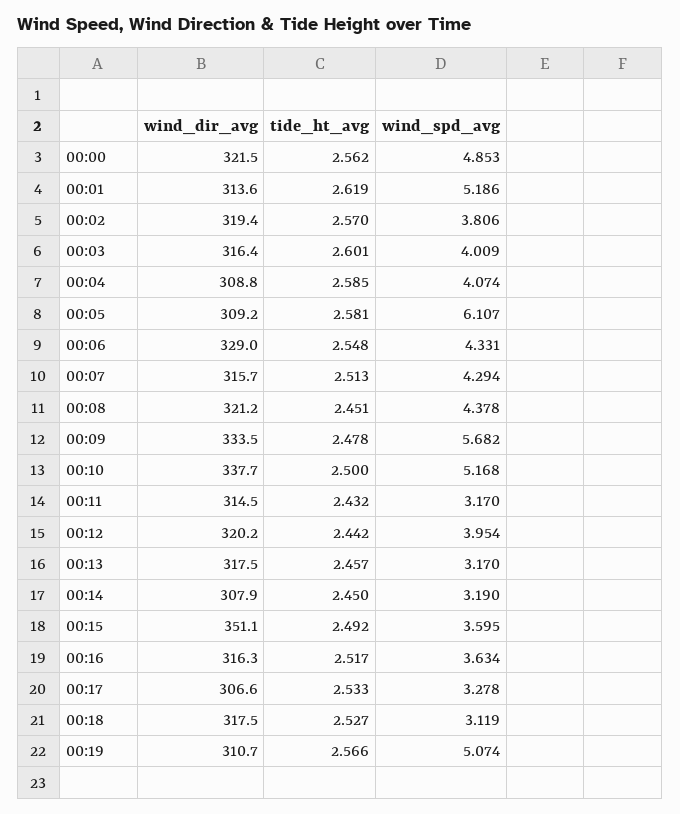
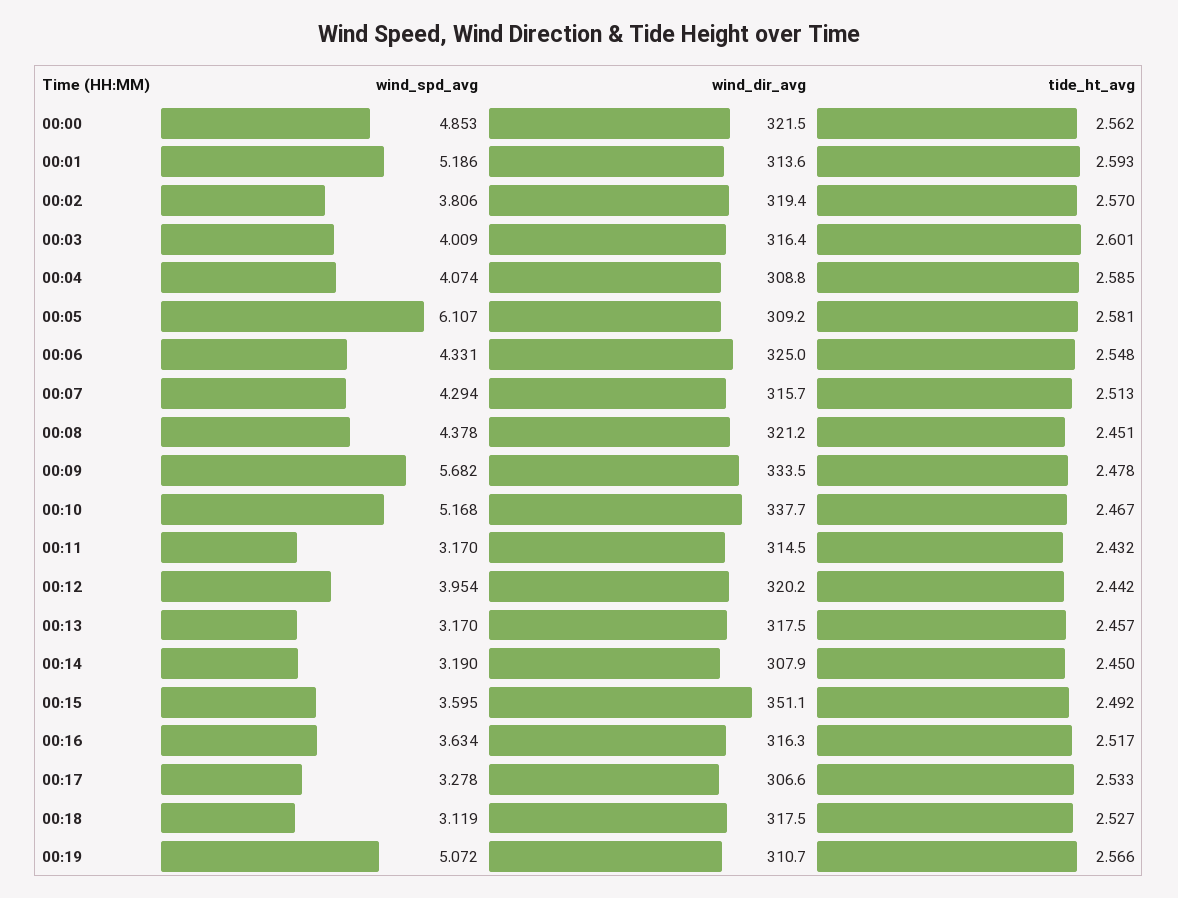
  {
    "wind_dir_avg": {
      "00:00": 321.5,
      "00:01": 313.6,
      "00:02": 319.4,
      "00:03": 316.4,
      "00:04": 308.8,
      "00:05": 309.2,
-     "00:06": 329,
+     "00:06": 325,
      "00:07": 315.7,
      "00:08": 321.2,
      "00:09": 333.5,
      "00:10": 337.7,
      "00:11": 314.5,
      "00:12": 320.2,
      "00:13": 317.5,
      "00:14": 307.9,
      "00:15": 351.1,
      "00:16": 316.3,
      "00:17": 306.6,
      "00:18": 317.5,
      "00:19": 310.7
    },
    "tide_ht_avg": {
      "00:00": 2.562,
-     "00:01": 2.619,
+     "00:01": 2.593,
      "00:02": 2.57,
      "00:03": 2.601,
      "00:04": 2.585,
      "00:05": 2.581,
      "00:06": 2.548,
      "00:07": 2.513,
      "00:08": 2.451,
      "00:09": 2.478,
-     "00:10": 2.5,
+     "00:10": 2.467,
      "00:11": 2.432,
      "00:12": 2.442,
      "00:13": 2.457,
      "00:14": 2.45,
      "00:15": 2.492,
      "00:16": 2.517,
      "00:17": 2.533,
      "00:18": 2.527,
      "00:19": 2.566
    },
    "wind_spd_avg": {
      "00:00": 4.853,
      "00:01": 5.186,
      "00:02": 3.806,
      "00:03": 4.009,
      "00:04": 4.074,
      "00:05": 6.107,
      "00:06": 4.331,
      "00:07": 4.294,
      "00:08": 4.378,
      "00:09": 5.682,
      "00:10": 5.168,
      "00:11": 3.17,
      "00:12": 3.954,
      "00:13": 3.17,
      "00:14": 3.19,
      "00:15": 3.595,
      "00:16": 3.634,
      "00:17": 3.278,
      "00:18": 3.119,
-     "00:19": 5.074
+     "00:19": 5.072
    }
  }

